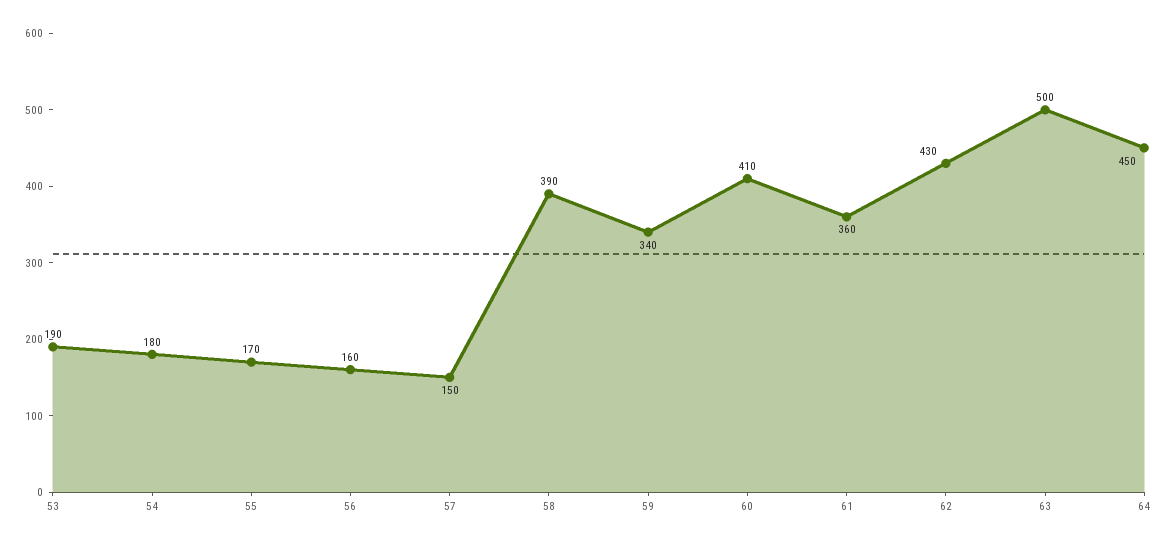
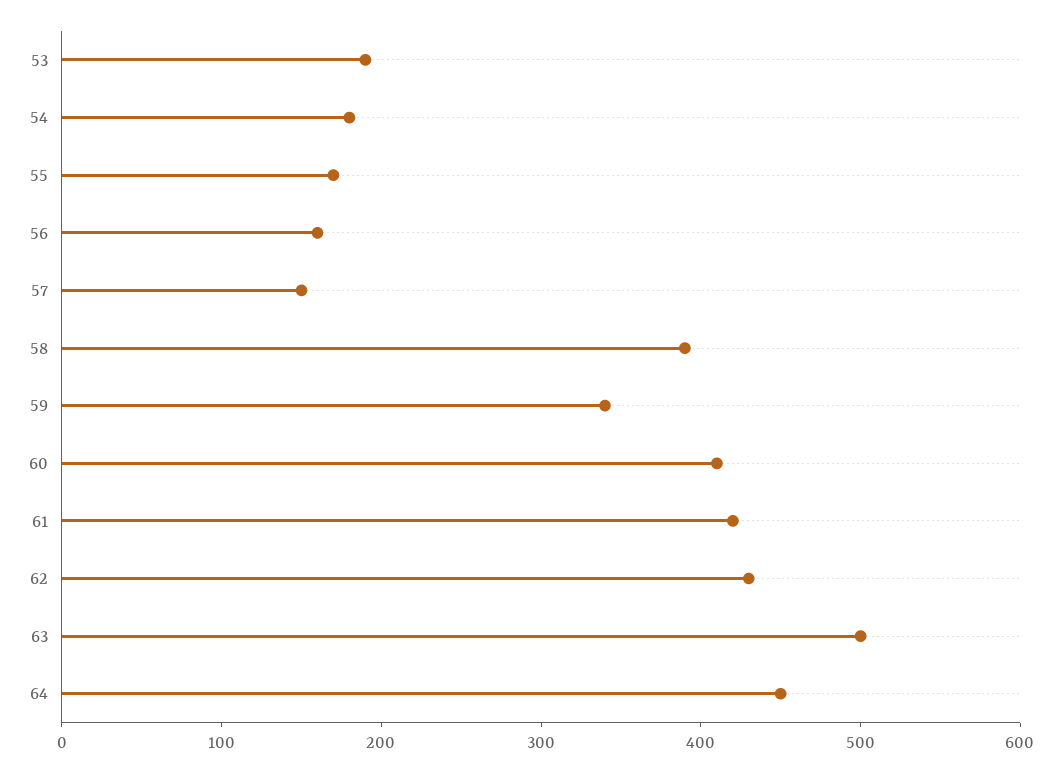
  {
    "53": 190,
    "54": 180,
    "55": 170,
    "56": 160,
    "57": 150,
    "58": 390,
    "59": 340,
    "60": 410,
-   "61": 360,
+   "61": 420,
    "62": 430,
    "63": 500,
    "64": 450
  }

